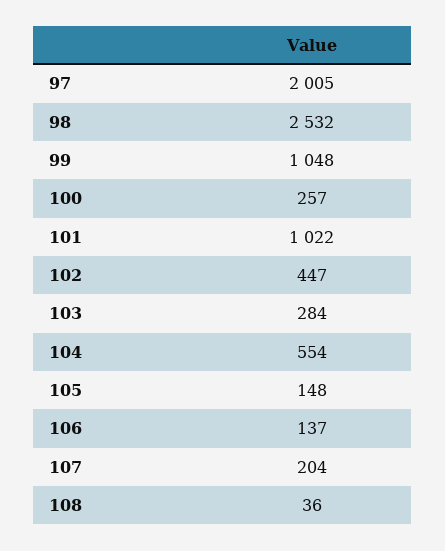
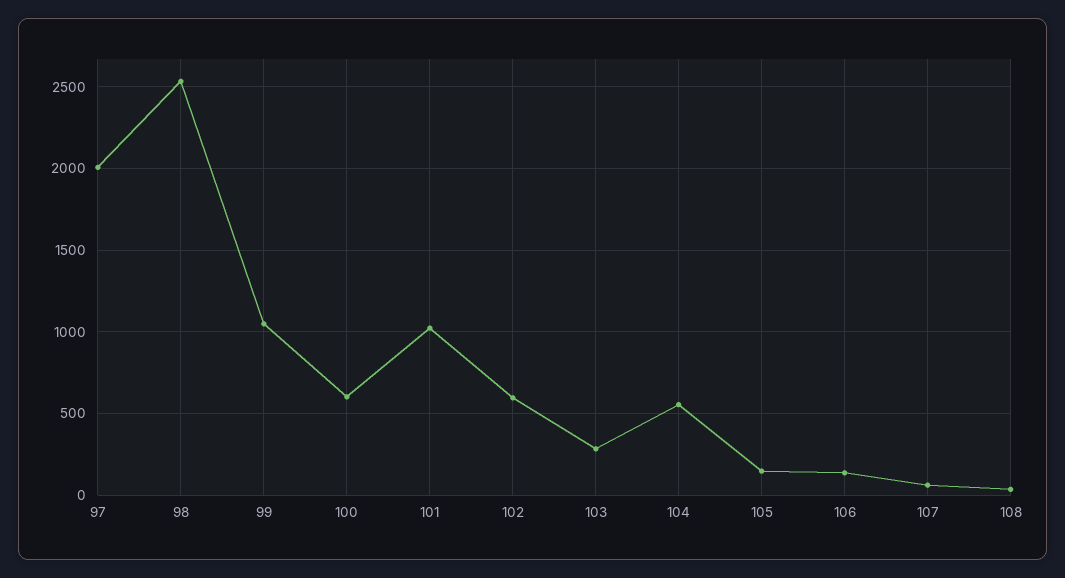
  {
    "97": 2005,
    "98": 2532,
    "99": 1048,
-   "100": 257,
+   "100": 600,
    "101": 1022,
-   "102": 447,
+   "102": 600,
    "103": 284,
    "104": 554,
    "105": 148,
    "106": 137,
-   "107": 204,
+   "107": 50,
    "108": 36
  }

